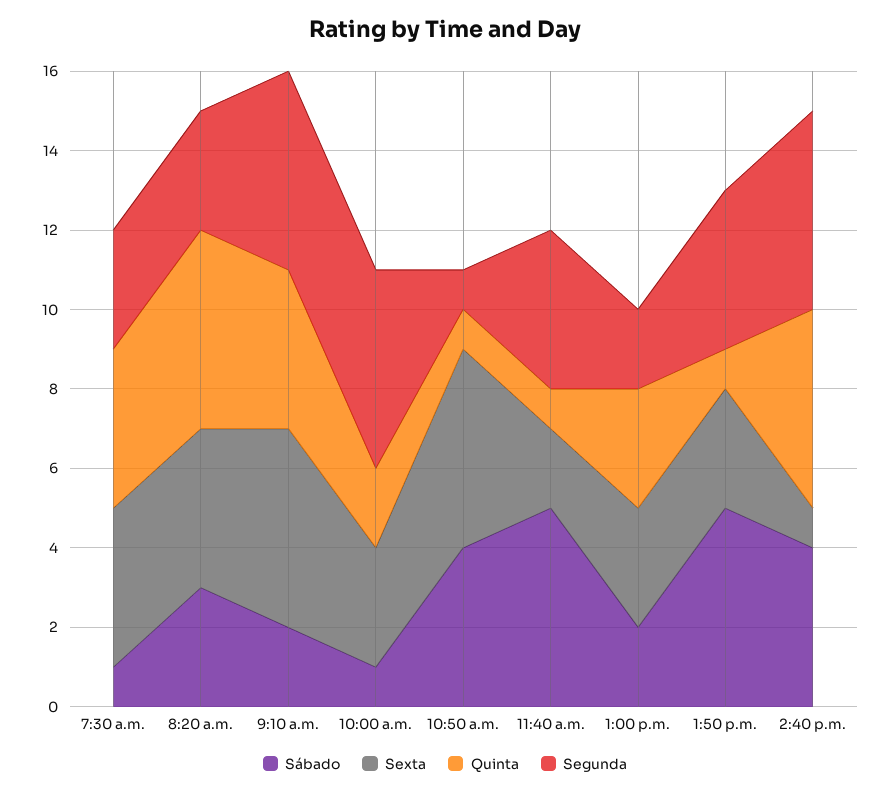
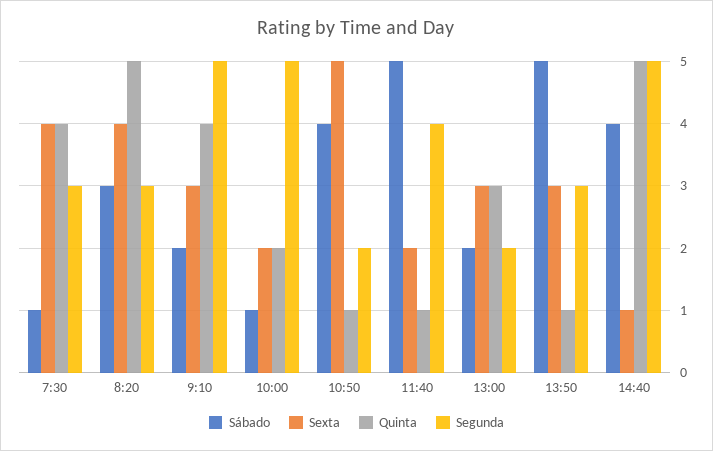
  {
    "Sábado": {
      "7:30 a.m.": 1,
      "8:20 a.m.": 3,
      "9:10 a.m.": 2,
      "10:00 a.m.": 1,
      "10:50 a.m.": 4,
      "11:40 a.m.": 5,
      "1:00 p.m.": 2,
      "1:50 p.m.": 5,
      "2:40 p.m.": 4
    },
    "Sexta": {
      "7:30 a.m.": 4,
      "8:20 a.m.": 4,
-     "9:10 a.m.": 5,
+     "9:10 a.m.": 3,
-     "10:00 a.m.": 3,
+     "10:00 a.m.": 2,
      "10:50 a.m.": 5,
      "11:40 a.m.": 2,
      "1:00 p.m.": 3,
      "1:50 p.m.": 3,
      "2:40 p.m.": 1
    },
    "Quinta": {
      "7:30 a.m.": 4,
      "8:20 a.m.": 5,
      "9:10 a.m.": 4,
      "10:00 a.m.": 2,
      "10:50 a.m.": 1,
      "11:40 a.m.": 1,
      "1:00 p.m.": 3,
      "1:50 p.m.": 1,
      "2:40 p.m.": 5
    },
    "Segunda": {
      "7:30 a.m.": 3,
      "8:20 a.m.": 3,
      "9:10 a.m.": 5,
      "10:00 a.m.": 5,
-     "10:50 a.m.": 1,
+     "10:50 a.m.": 2,
      "11:40 a.m.": 4,
      "1:00 p.m.": 2,
-     "1:50 p.m.": 4,
+     "1:50 p.m.": 3,
      "2:40 p.m.": 5
    }
  }

